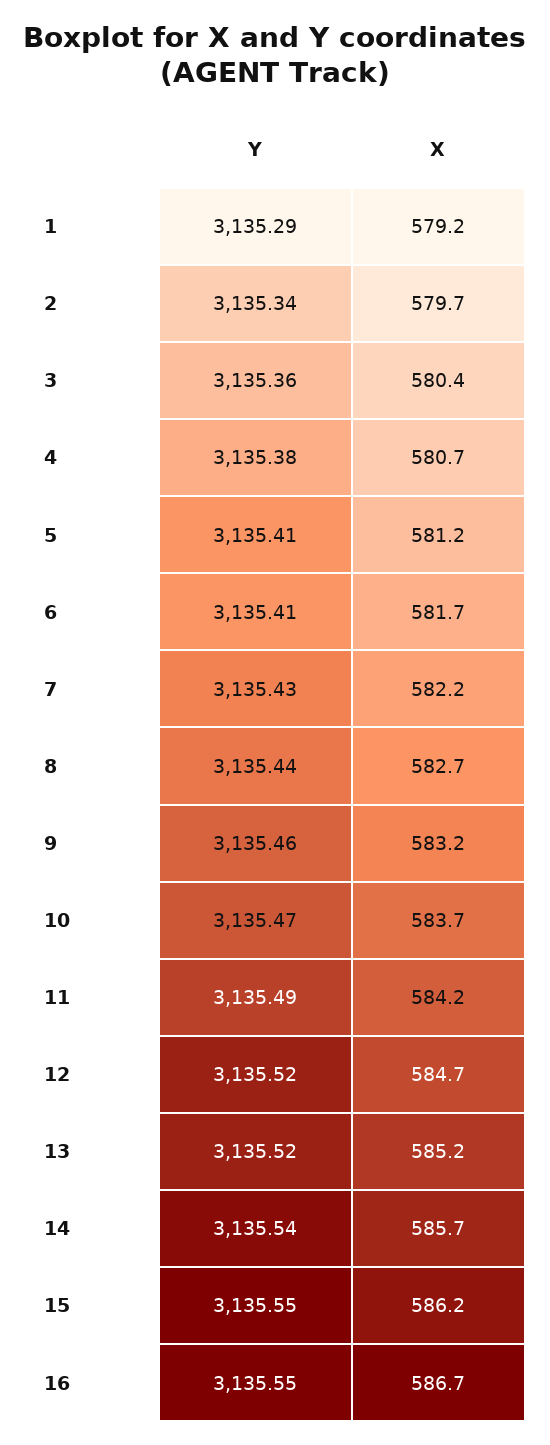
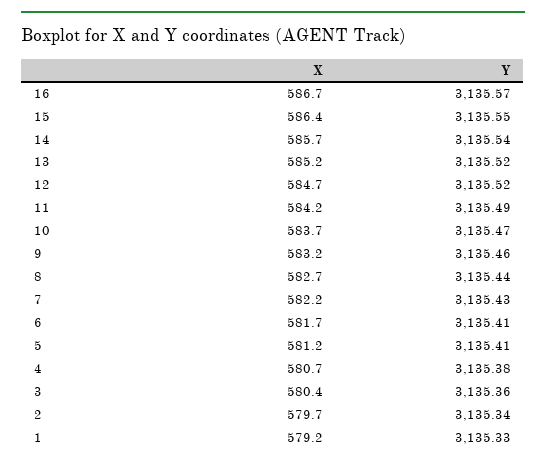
  {
    "Y": {
-     "1": 3135.29,
+     "1": 3135.33,
      "2": 3135.34,
      "3": 3135.36,
      "4": 3135.38,
      "5": 3135.41,
      "6": 3135.41,
      "7": 3135.43,
      "8": 3135.44,
      "9": 3135.46,
      "10": 3135.47,
      "11": 3135.49,
      "12": 3135.52,
      "13": 3135.52,
      "14": 3135.54,
      "15": 3135.55,
-     "16": 3135.55
+     "16": 3135.57
    },
    "X": {
      "1": 579.2,
      "2": 579.7,
      "3": 580.4,
      "4": 580.7,
      "5": 581.2,
      "6": 581.7,
      "7": 582.2,
      "8": 582.7,
      "9": 583.2,
      "10": 583.7,
      "11": 584.2,
      "12": 584.7,
      "13": 585.2,
      "14": 585.7,
-     "15": 586.2,
+     "15": 586.4,
      "16": 586.7
    }
  }

